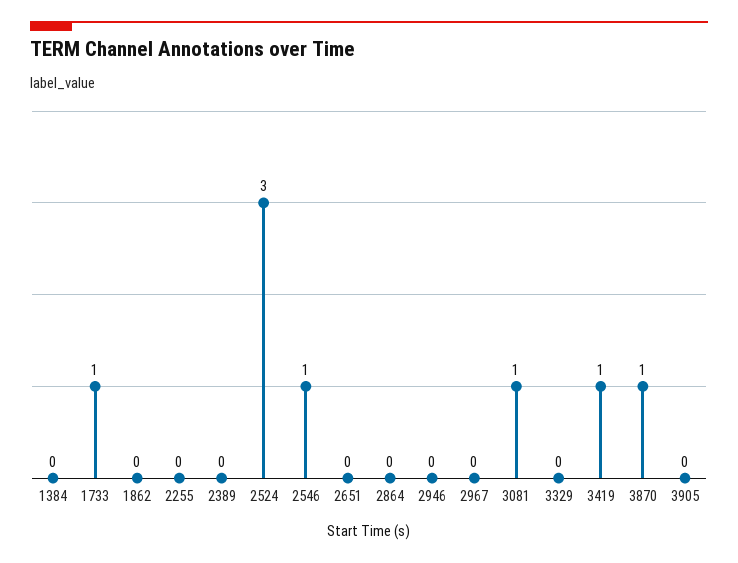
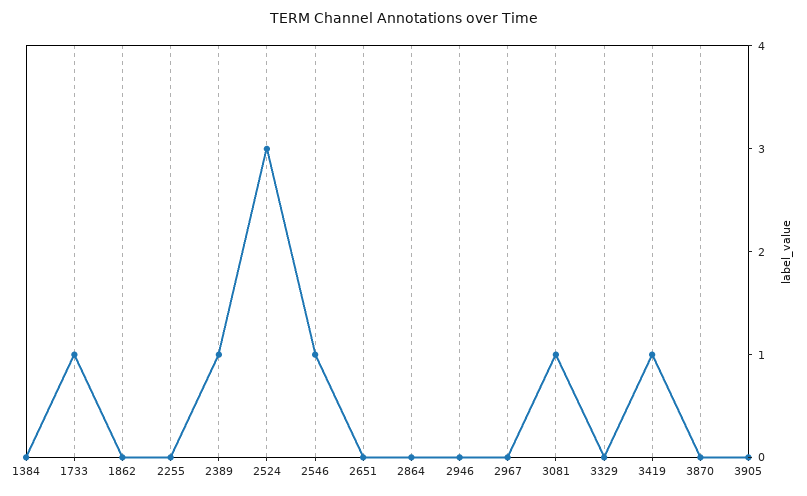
  {
    "1384": 0,
    "1733": 1,
    "1862": 0,
    "2255": 0,
-   "2389": 0,
+   "2389": 1,
    "2524": 3,
    "2546": 1,
    "2651": 0,
    "2864": 0,
    "2946": 0,
    "2967": 0,
    "3081": 1,
    "3329": 0,
    "3419": 1,
-   "3870": 1,
+   "3870": 0,
    "3905": 0
  }

